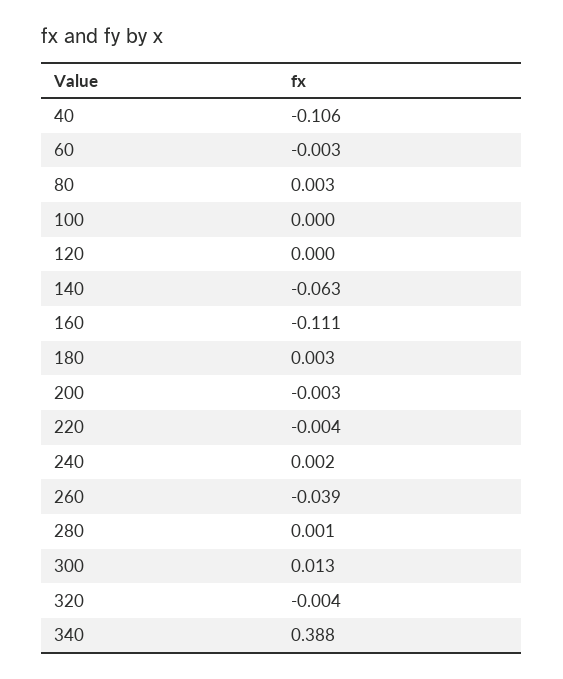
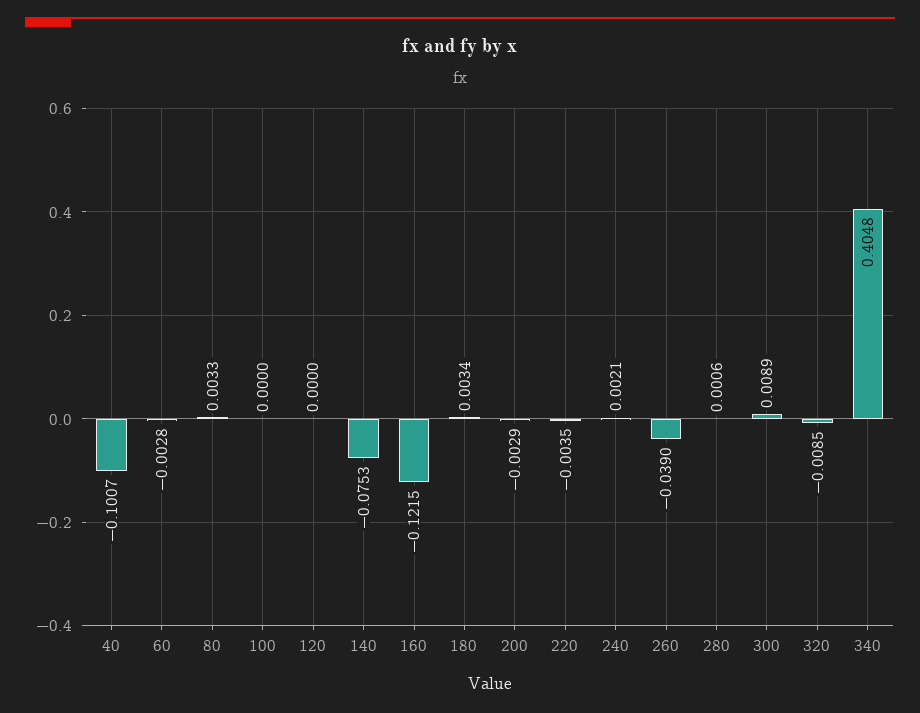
  {
-   "40": -0.106,
+   "40": -0.1007,
    "60": -0.0028,
    "80": 0.0033,
    "100": 0,
    "120": 0,
-   "140": -0.063,
+   "140": -0.0753,
-   "160": -0.111,
+   "160": -0.1215,
    "180": 0.0034,
    "200": -0.0029,
    "220": -0.0035,
    "240": 0.0021,
    "260": -0.039,
    "280": 0.0006,
-   "300": 0.013,
+   "300": 0.0089,
-   "320": -0.004,
+   "320": -0.0085,
-   "340": 0.388
+   "340": 0.4048
  }

